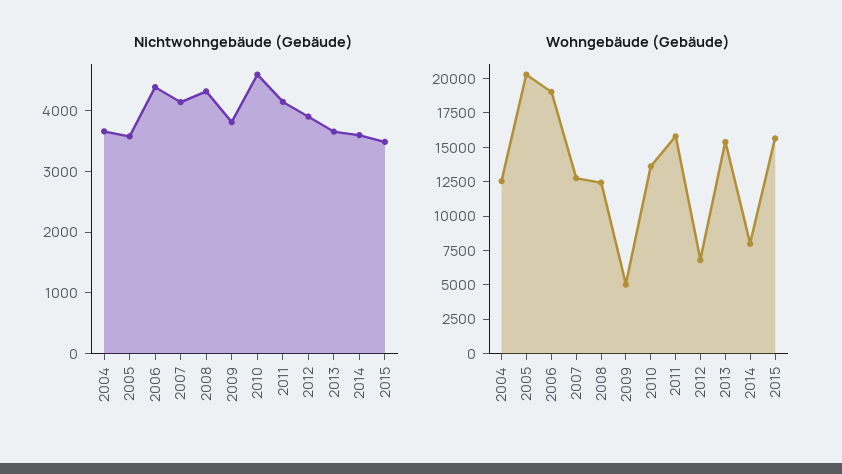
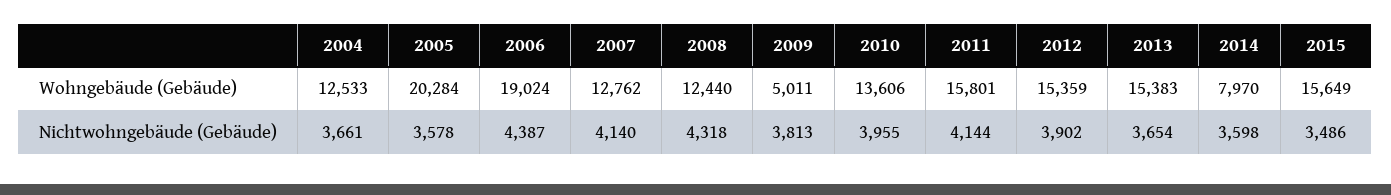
  {
    "Nichtwohngebäude (Gebäude)": {
      "2004": 3661,
      "2005": 3578,
      "2006": 4387,
      "2007": 4140,
      "2008": 4318,
      "2009": 3813,
-     "2010": 4600,
+     "2010": 3955,
      "2011": 4144,
      "2012": 3902,
      "2013": 3654,
      "2014": 3598,
      "2015": 3486
    },
    "Wohngebäude (Gebäude)": {
      "2004": 12533,
      "2005": 20284,
      "2006": 19024,
      "2007": 12762,
      "2008": 12440,
      "2009": 5011,
      "2010": 13606,
      "2011": 15801,
-     "2012": 7500,
+     "2012": 15359,
      "2013": 15383,
      "2014": 7970,
      "2015": 15649
    }
  }

